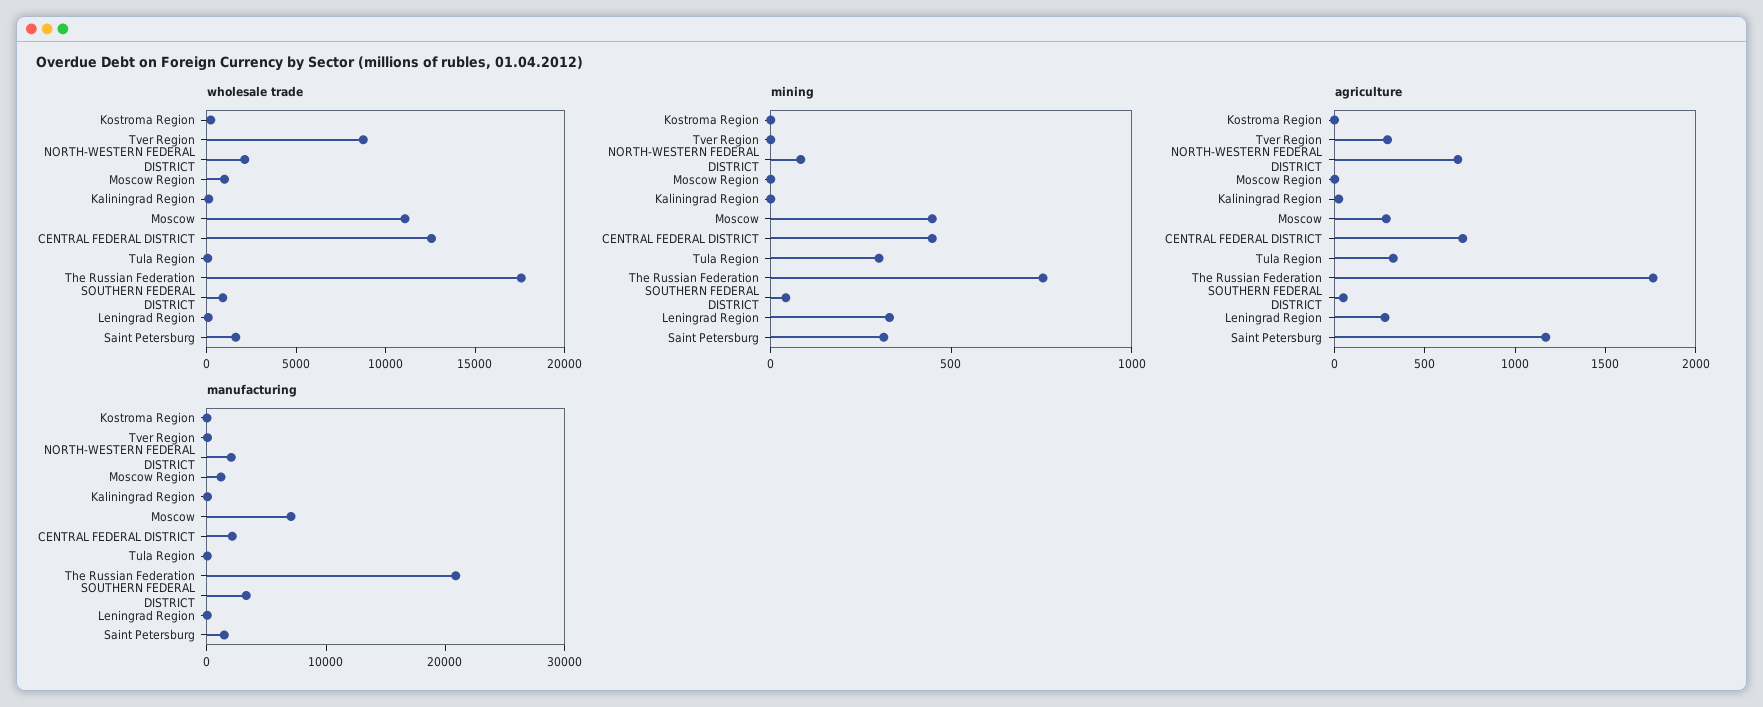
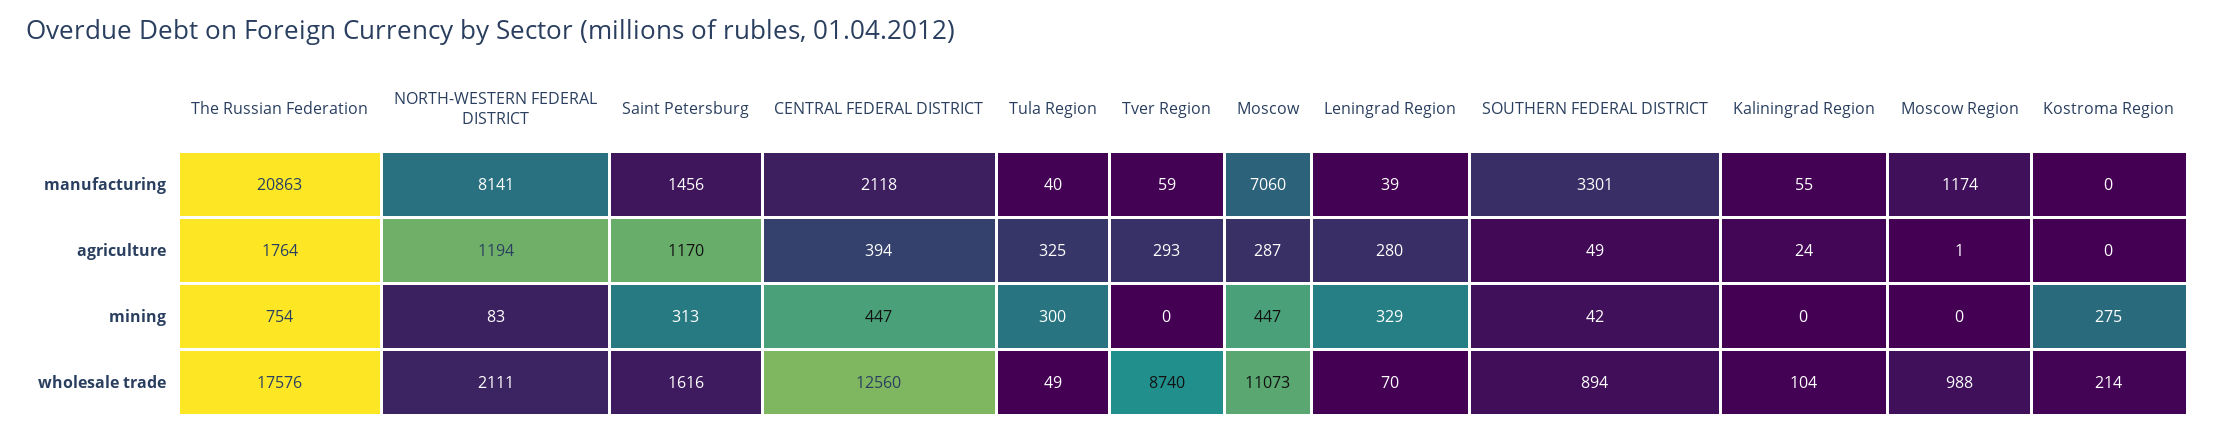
  {
    "wholesale trade": {
      "Kostroma Region": 214,
      "Tver Region": 8740,
      "NORTH-WESTERN FEDERAL DISTRICT": 2111,
      "Moscow Region": 988,
      "Kaliningrad Region": 104,
      "Moscow": 11073,
      "CENTRAL FEDERAL DISTRICT": 12560,
      "Tula Region": 49,
      "The Russian Federation": 17576,
      "SOUTHERN FEDERAL DISTRICT": 894,
      "Leningrad Region": 70,
      "Saint Petersburg": 1616
    },
    "mining": {
-     "Kostroma Region": 0,
+     "Kostroma Region": 275,
      "Tver Region": 0,
      "NORTH-WESTERN FEDERAL DISTRICT": 83,
      "Moscow Region": 0,
      "Kaliningrad Region": 0,
      "Moscow": 447,
      "CENTRAL FEDERAL DISTRICT": 447,
      "Tula Region": 300,
      "The Russian Federation": 754,
      "SOUTHERN FEDERAL DISTRICT": 42,
      "Leningrad Region": 329,
      "Saint Petersburg": 313
    },
    "agriculture": {
      "Kostroma Region": 0,
      "Tver Region": 293,
-     "NORTH-WESTERN FEDERAL DISTRICT": 700,
+     "NORTH-WESTERN FEDERAL DISTRICT": 1194,
      "Moscow Region": 1,
      "Kaliningrad Region": 24,
      "Moscow": 287,
-     "CENTRAL FEDERAL DISTRICT": 700,
+     "CENTRAL FEDERAL DISTRICT": 394,
      "Tula Region": 325,
      "The Russian Federation": 1764,
      "SOUTHERN FEDERAL DISTRICT": 49,
      "Leningrad Region": 280,
      "Saint Petersburg": 1170
    },
    "manufacturing": {
      "Kostroma Region": 0,
      "Tver Region": 59,
-     "NORTH-WESTERN FEDERAL DISTRICT": 2000,
+     "NORTH-WESTERN FEDERAL DISTRICT": 8141,
      "Moscow Region": 1174,
      "Kaliningrad Region": 55,
      "Moscow": 7060,
      "CENTRAL FEDERAL DISTRICT": 2118,
      "Tula Region": 40,
      "The Russian Federation": 20863,
      "SOUTHERN FEDERAL DISTRICT": 3301,
      "Leningrad Region": 39,
      "Saint Petersburg": 1456
    }
  }

